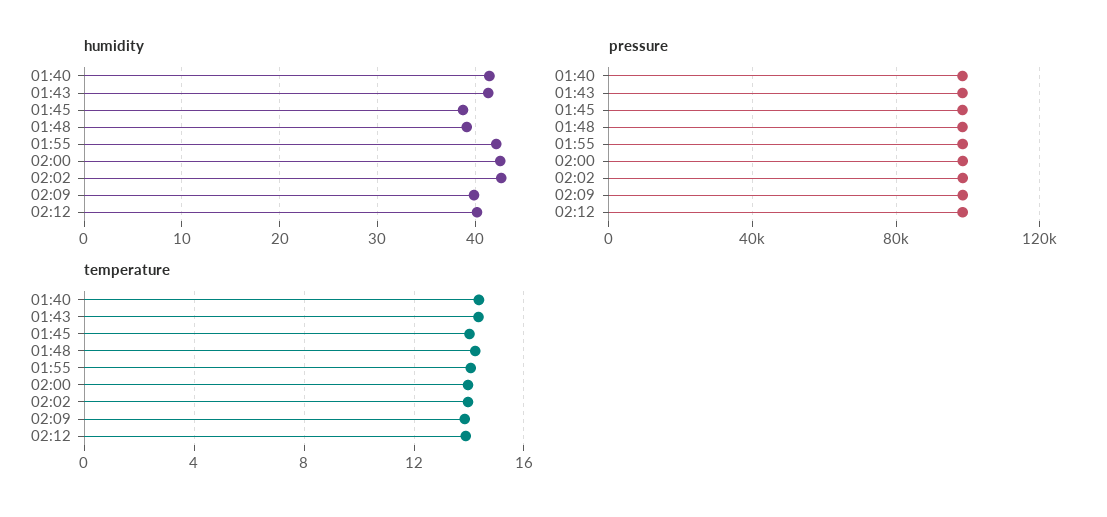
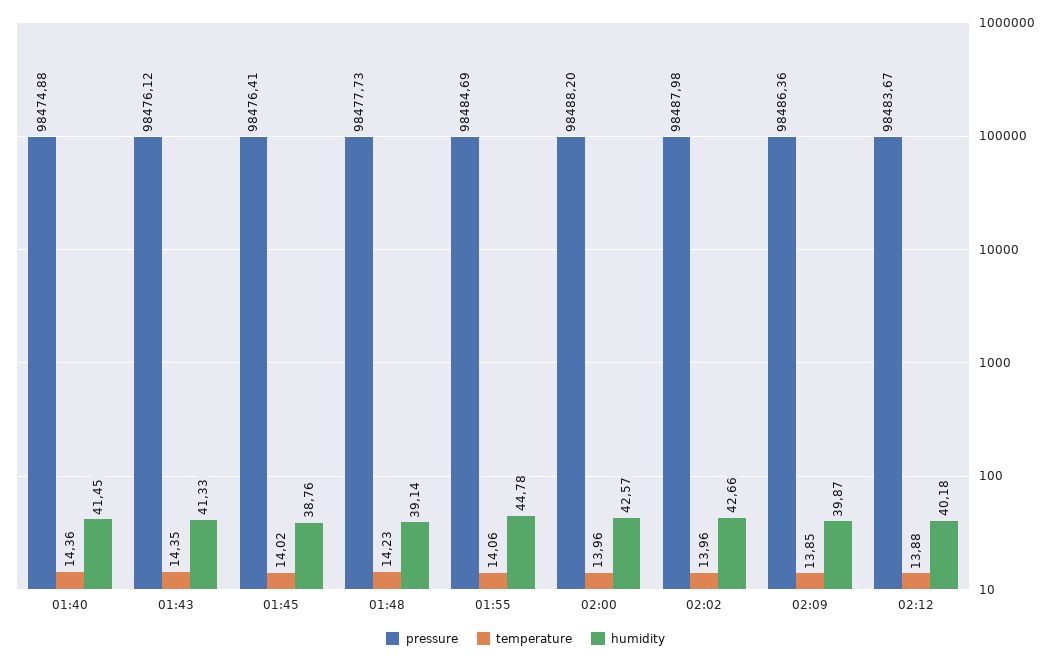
  {
    "humidity": {
      "01:40": 41.45,
      "01:43": 41.33,
      "01:45": 38.76,
      "01:48": 39.14,
-     "01:55": 42,
+     "01:55": 44.78,
      "02:00": 42.57,
      "02:02": 42.66,
      "02:09": 39.87,
      "02:12": 40.18
    },
    "pressure": {
      "01:40": 98474.88,
      "01:43": 98476.12,
      "01:45": 98476.41,
      "01:48": 98477.73,
      "01:55": 98484.69,
      "02:00": 98488.2,
      "02:02": 98487.98,
      "02:09": 98486.36,
      "02:12": 98483.67
    },
    "temperature": {
      "01:40": 14.36,
      "01:43": 14.35,
      "01:45": 14.02,
      "01:48": 14.23,
      "01:55": 14.06,
      "02:00": 13.96,
      "02:02": 13.96,
      "02:09": 13.85,
      "02:12": 13.88
    }
  }

